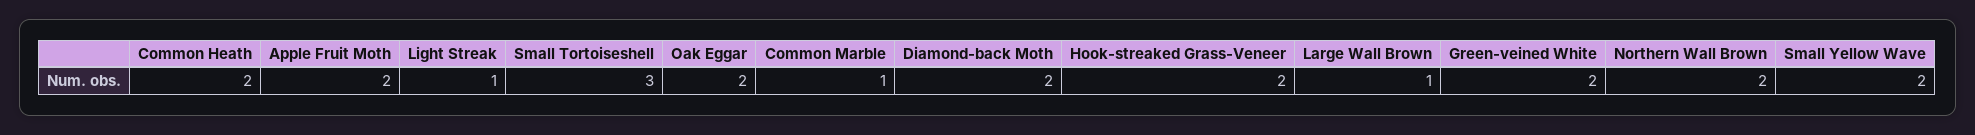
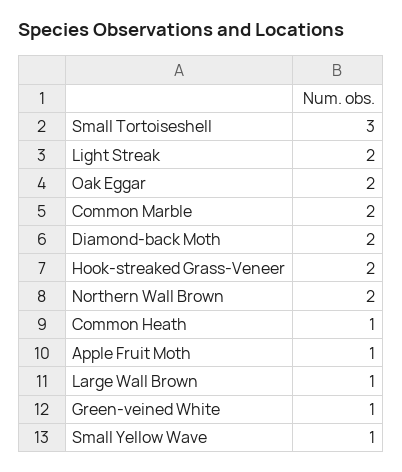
  {
-   "Common Heath": 2,
+   "Common Heath": 1,
-   "Apple Fruit Moth": 2,
+   "Apple Fruit Moth": 1,
-   "Light Streak": 1,
+   "Light Streak": 2,
    "Small Tortoiseshell": 3,
    "Oak Eggar": 2,
-   "Common Marble": 1,
+   "Common Marble": 2,
    "Diamond-back Moth": 2,
    "Hook-streaked Grass-Veneer": 2,
    "Large Wall Brown": 1,
-   "Green-veined White": 2,
+   "Green-veined White": 1,
    "Northern Wall Brown": 2,
-   "Small Yellow Wave": 2
+   "Small Yellow Wave": 1
  }

